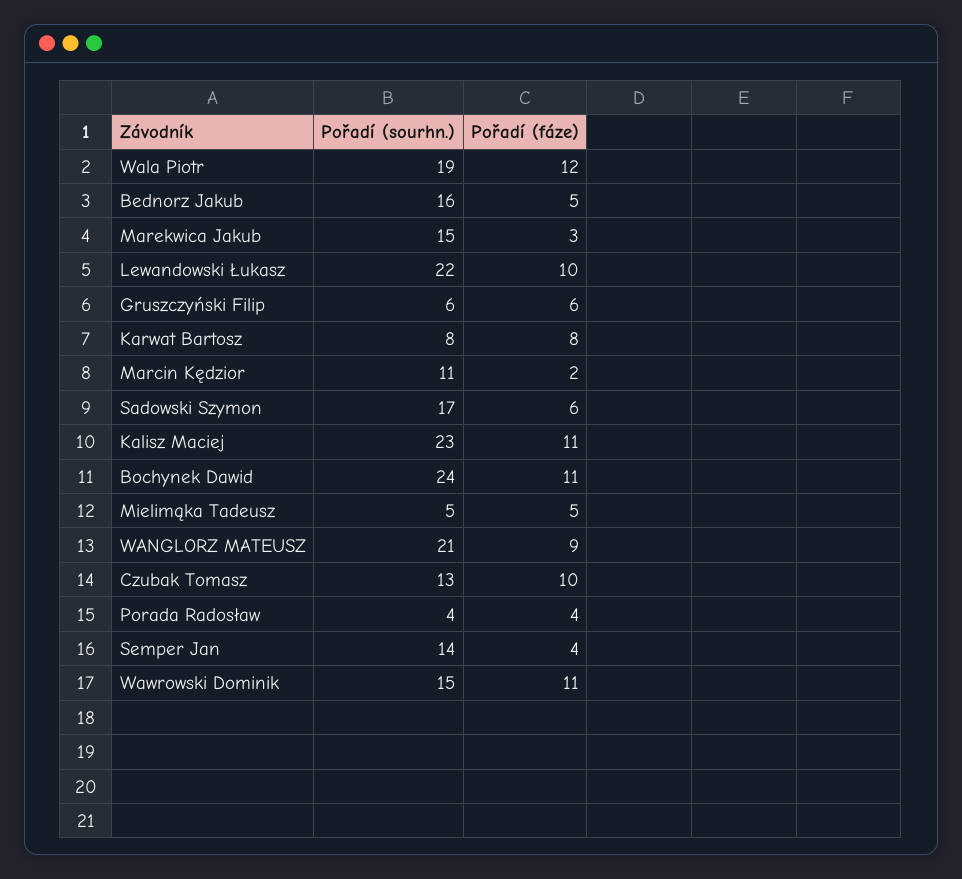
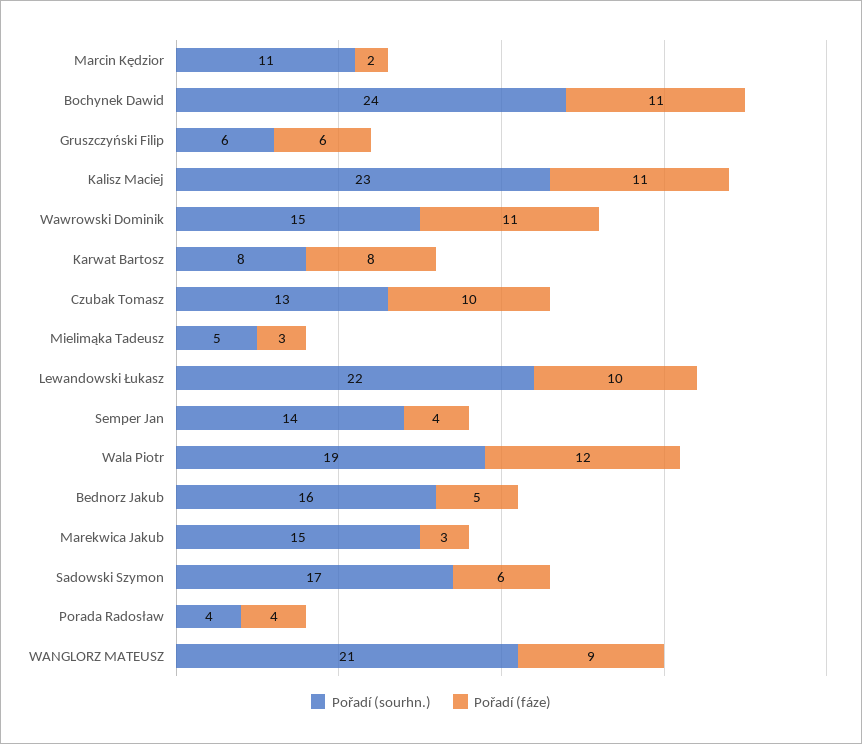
  {
    "Pořadí (sourhn.)": {
      "Wala Piotr": 19,
      "Bednorz Jakub": 16,
      "Marekwica Jakub": 15,
      "Lewandowski Łukasz": 22,
      "Gruszczyński Filip": 6,
      "Karwat Bartosz": 8,
      "Marcin Kędzior": 11,
      "Sadowski Szymon": 17,
      "Kalisz Maciej": 23,
      "Bochynek Dawid": 24,
      "Mielimąka Tadeusz": 5,
      "WANGLORZ MATEUSZ": 21,
      "Czubak Tomasz": 13,
      "Porada Radosław": 4,
      "Semper Jan": 14,
      "Wawrowski Dominik": 15
    },
    "Pořadí (fáze)": {
      "Wala Piotr": 12,
      "Bednorz Jakub": 5,
      "Marekwica Jakub": 3,
      "Lewandowski Łukasz": 10,
      "Gruszczyński Filip": 6,
      "Karwat Bartosz": 8,
      "Marcin Kędzior": 2,
      "Sadowski Szymon": 6,
      "Kalisz Maciej": 11,
      "Bochynek Dawid": 11,
-     "Mielimąka Tadeusz": 5,
+     "Mielimąka Tadeusz": 3,
      "WANGLORZ MATEUSZ": 9,
      "Czubak Tomasz": 10,
      "Porada Radosław": 4,
      "Semper Jan": 4,
      "Wawrowski Dominik": 11
    }
  }

